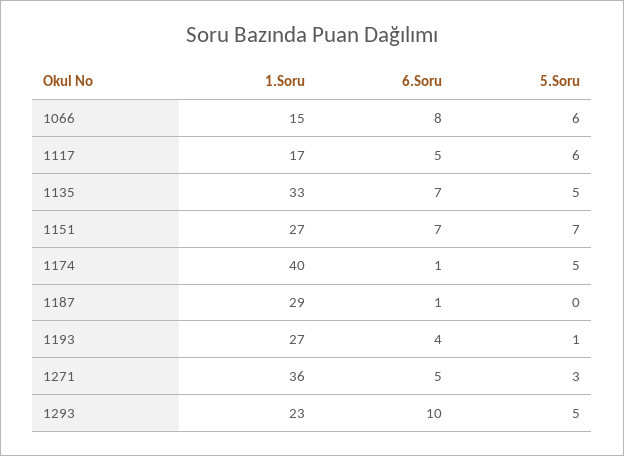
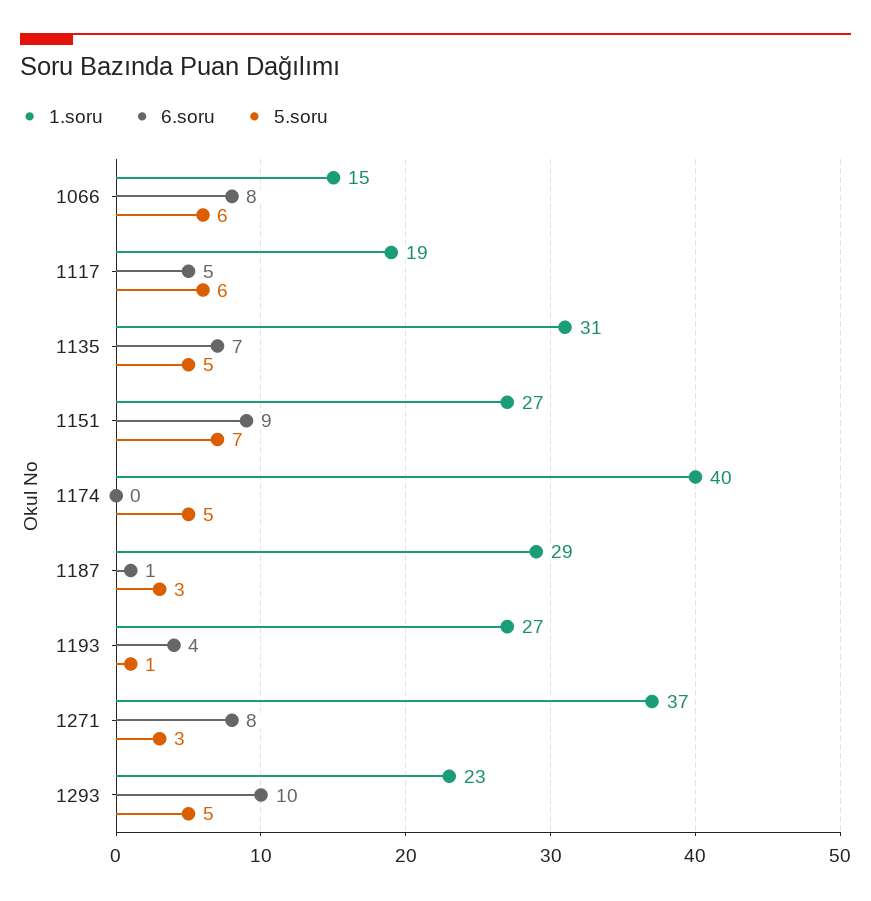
  {
    "1.Soru": {
      "1066": 15,
-     "1117": 17,
+     "1117": 19,
-     "1135": 33,
+     "1135": 31,
      "1151": 27,
      "1174": 40,
      "1187": 29,
      "1193": 27,
-     "1271": 36,
+     "1271": 37,
      "1293": 23
    },
    "6.Soru": {
      "1066": 8,
      "1117": 5,
      "1135": 7,
-     "1151": 7,
+     "1151": 9,
-     "1174": 1,
+     "1174": 0,
      "1187": 1,
      "1193": 4,
-     "1271": 5,
+     "1271": 8,
      "1293": 10
    },
    "5.Soru": {
      "1066": 6,
      "1117": 6,
      "1135": 5,
      "1151": 7,
      "1174": 5,
-     "1187": 0,
+     "1187": 3,
      "1193": 1,
      "1271": 3,
      "1293": 5
    }
  }

